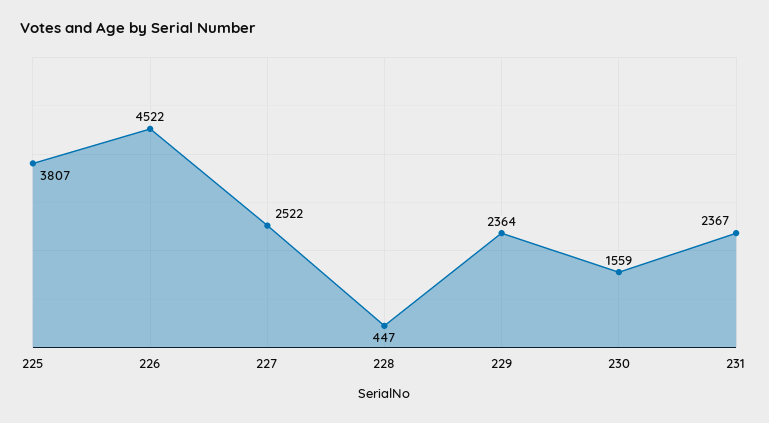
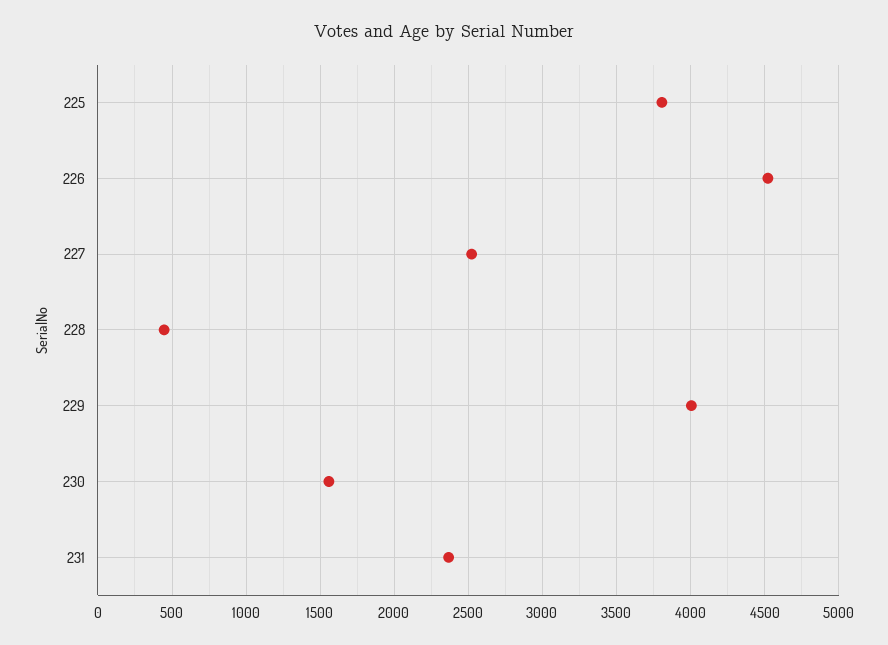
  {
    "225": 3807,
    "226": 4522,
    "227": 2522,
    "228": 447,
-   "229": 2364,
+   "229": 4000,
    "230": 1559,
    "231": 2367
  }

